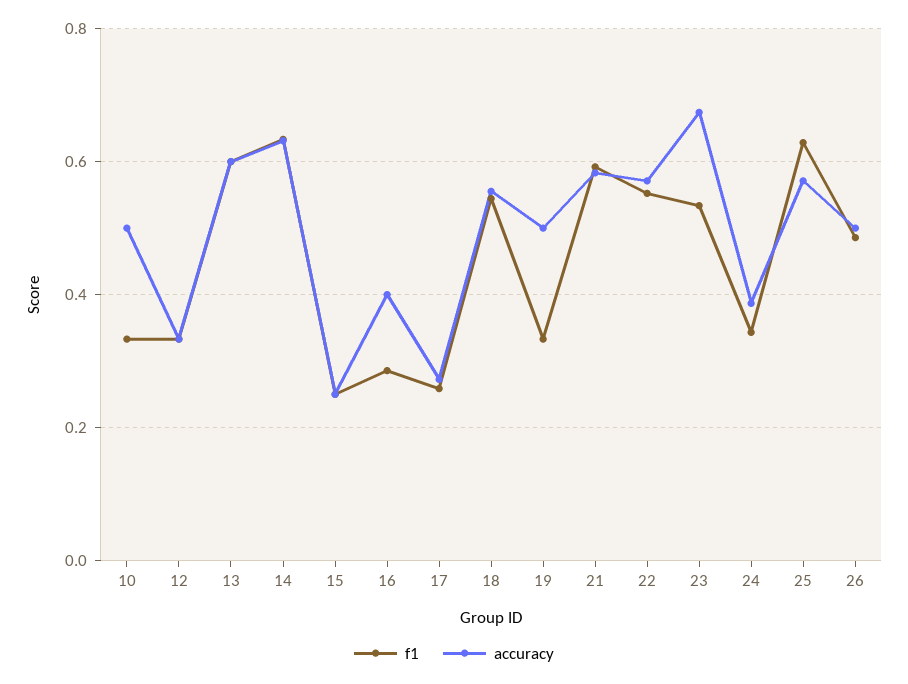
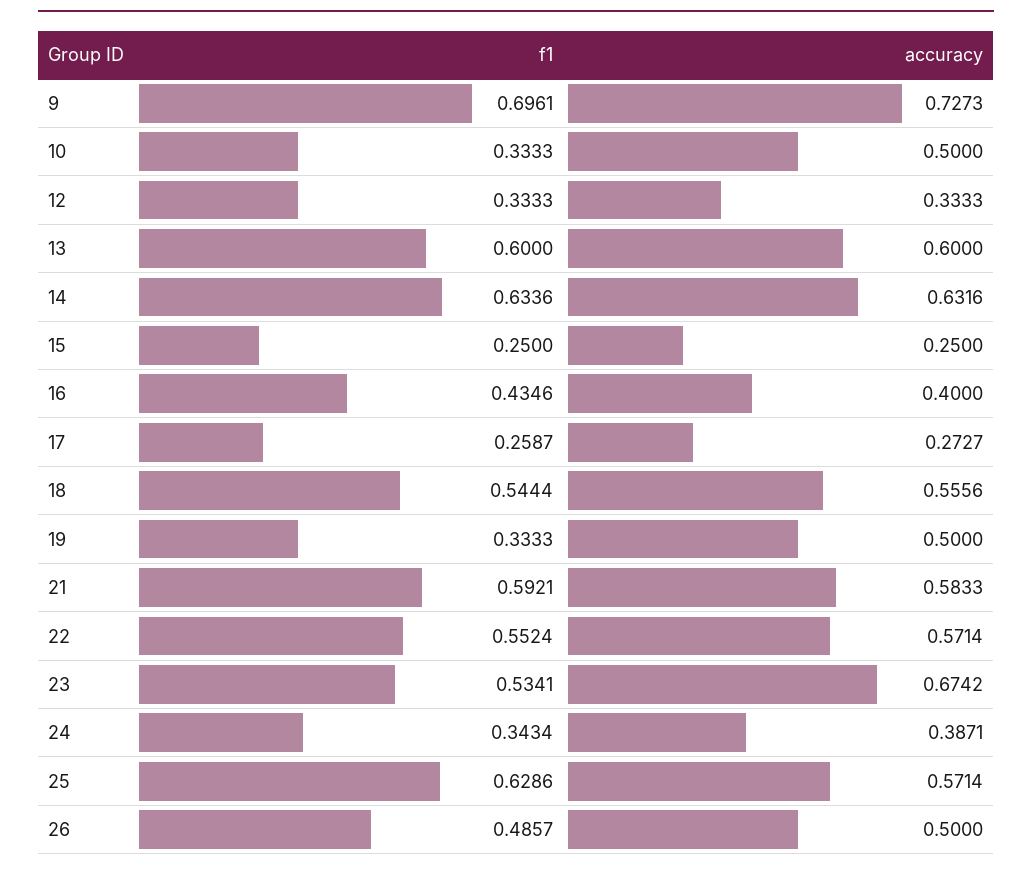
  {
    "f1": {
      "10": 0.3333,
      "12": 0.3333,
      "13": 0.6,
      "14": 0.6336,
      "15": 0.25,
-     "16": 0.28,
+     "16": 0.4346,
      "17": 0.2587,
      "18": 0.5444,
      "19": 0.3333,
      "21": 0.5921,
      "22": 0.5524,
      "23": 0.5341,
      "24": 0.3434,
      "25": 0.6286,
-     "26": 0.4857
+     "26": 0.4857,
+     "9": 0.6961
    },
    "accuracy": {
      "10": 0.5,
      "12": 0.3333,
      "13": 0.6,
      "14": 0.6316,
      "15": 0.25,
      "16": 0.4,
      "17": 0.2727,
      "18": 0.5556,
      "19": 0.5,
      "21": 0.5833,
      "22": 0.5714,
      "23": 0.6742,
      "24": 0.3871,
      "25": 0.5714,
-     "26": 0.5
+     "26": 0.5,
+     "9": 0.7273
    }
  }

